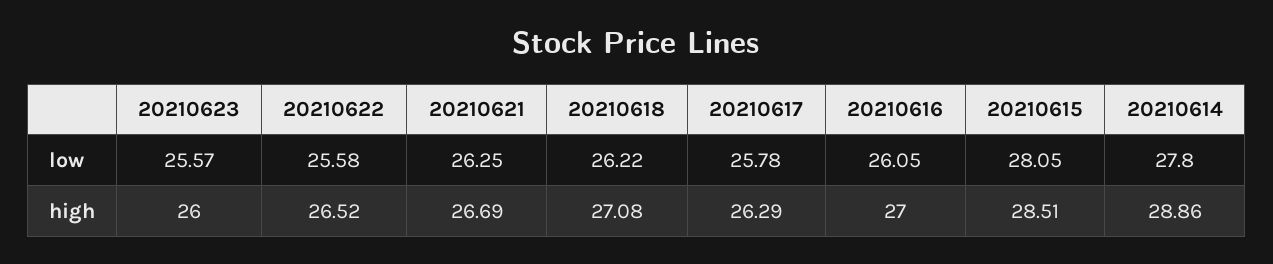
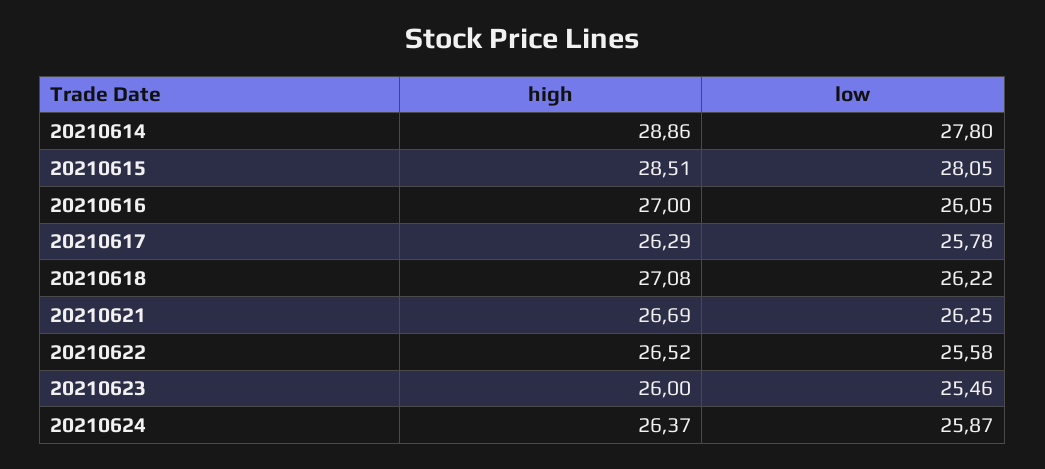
  {
    "20210623": {
-     "low": 25.57,
+     "low": 25.46,
      "high": 26
    },
    "20210622": {
      "low": 25.58,
      "high": 26.52
    },
    "20210621": {
      "low": 26.25,
      "high": 26.69
    },
    "20210618": {
      "low": 26.22,
      "high": 27.08
    },
    "20210617": {
      "low": 25.78,
      "high": 26.29
    },
    "20210616": {
      "low": 26.05,
      "high": 27
    },
    "20210615": {
      "low": 28.05,
      "high": 28.51
    },
    "20210614": {
      "low": 27.8,
      "high": 28.86
-   }
+   },
+   "20210624": {
+     "high": 26.37,
+     "low": 25.87
+   }
  }

